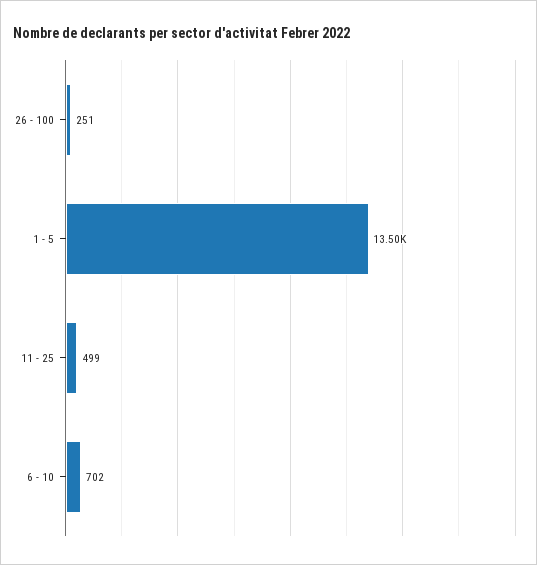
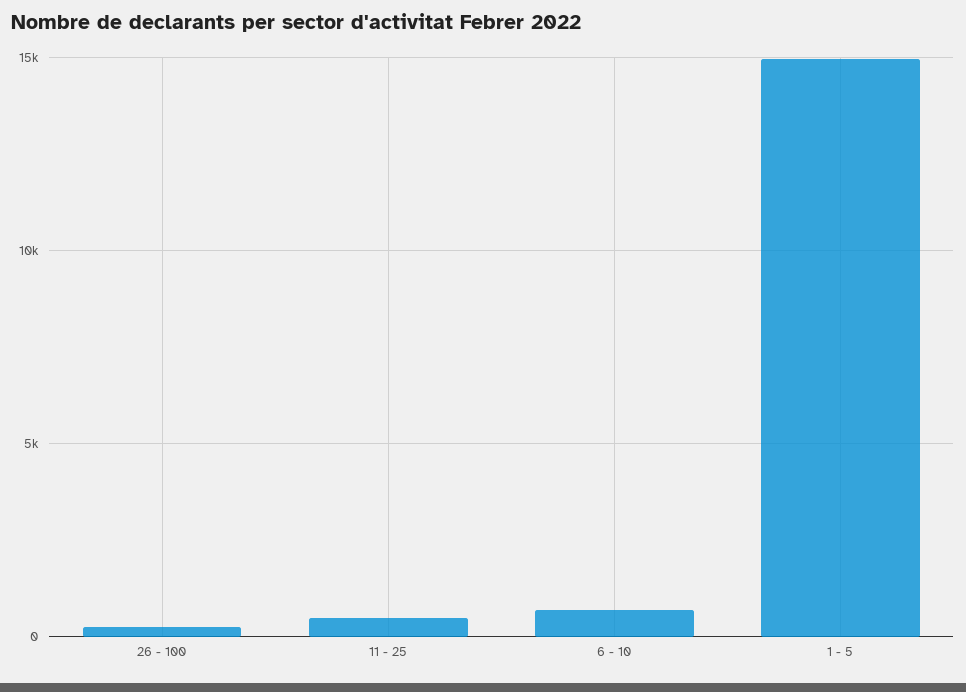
  {
    "26 - 100": 251,
-   "1 - 5": 13500,
+   "1 - 5": 15000,
    "11 - 25": 499,
    "6 - 10": 702
  }

